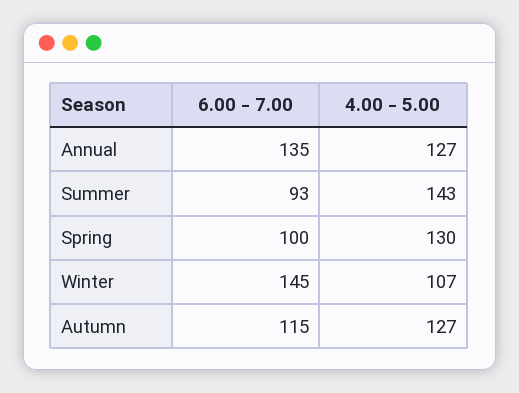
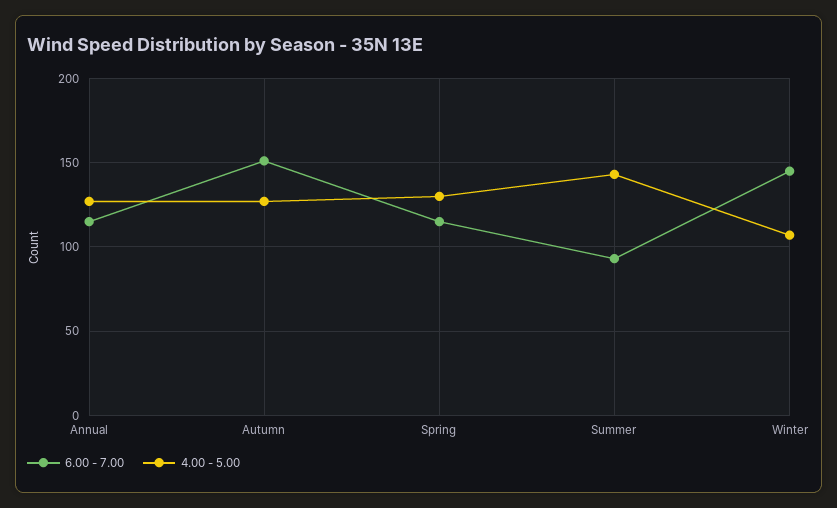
  {
    "6.00 - 7.00": {
-     "Annual": 135,
+     "Annual": 115,
      "Summer": 93,
-     "Spring": 100,
+     "Spring": 115,
      "Winter": 145,
-     "Autumn": 115
+     "Autumn": 150
    },
    "4.00 - 5.00": {
      "Annual": 127,
      "Summer": 143,
      "Spring": 130,
      "Winter": 107,
      "Autumn": 127
    }
  }

